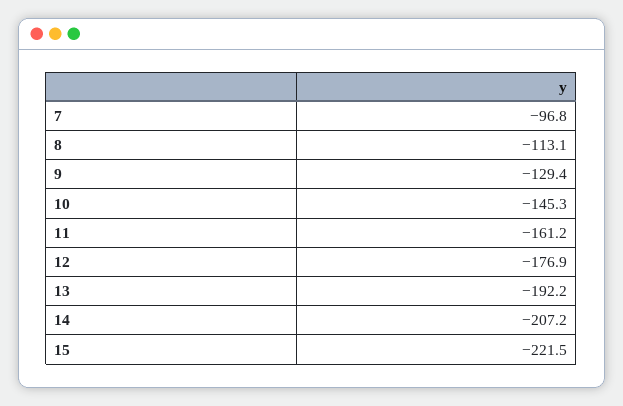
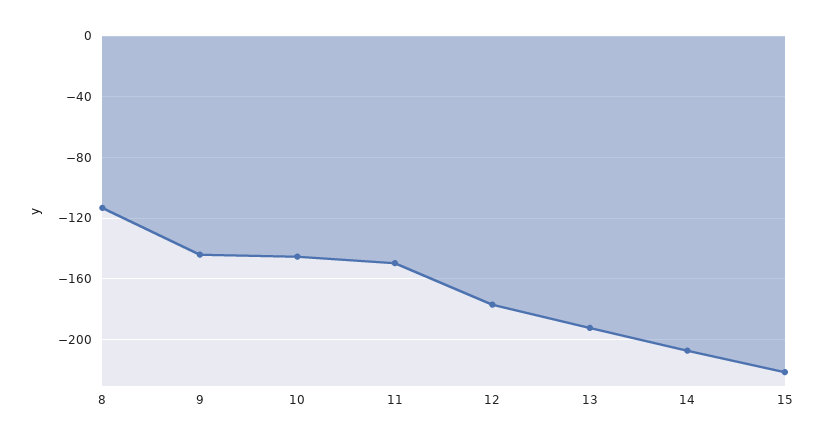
  {
-   "7": -96.8,
    "8": -113.1,
-   "9": -129.4,
+   "9": -145,
    "10": -145.3,
-   "11": -161.2,
+   "11": -150,
    "12": -176.9,
    "13": -192.2,
    "14": -207.2,
    "15": -221.5
  }

